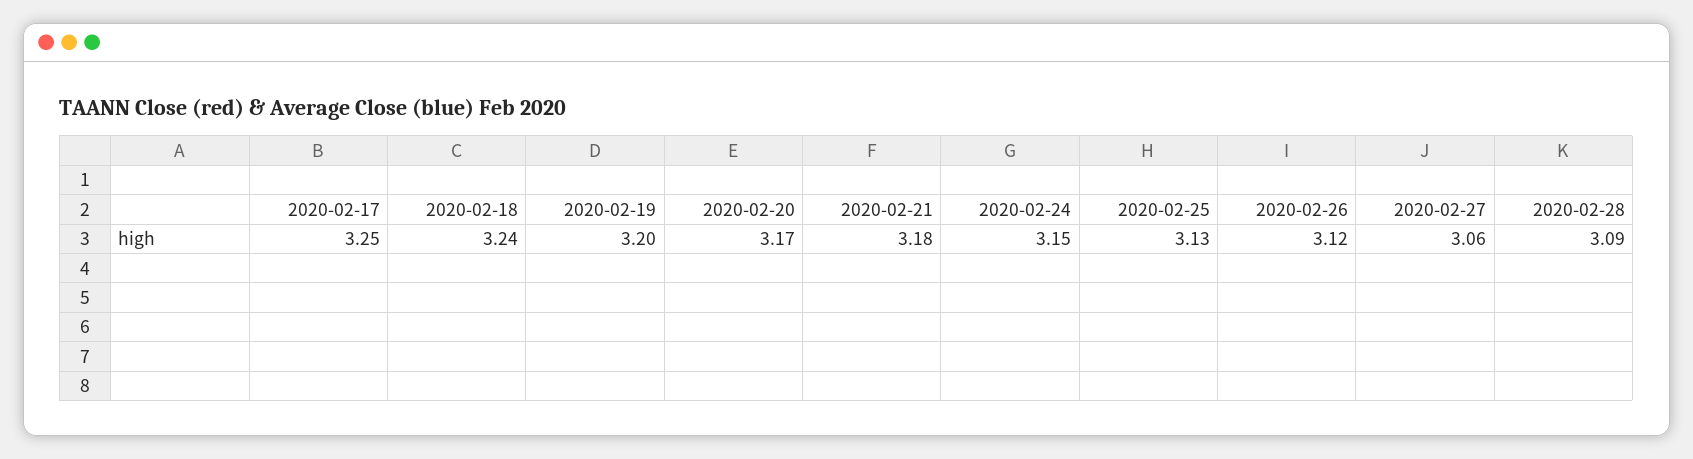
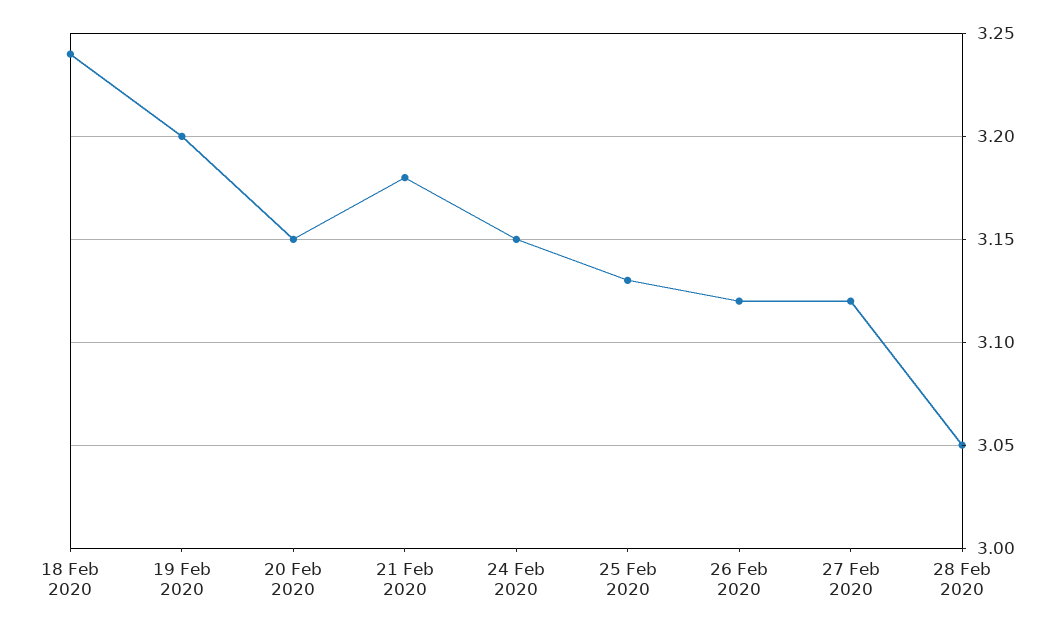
  {
-   "2020-02-17": 3.25,
    "2020-02-18": 3.24,
    "2020-02-19": 3.2,
-   "2020-02-20": 3.17,
+   "2020-02-20": 3.15,
    "2020-02-21": 3.18,
    "2020-02-24": 3.15,
    "2020-02-25": 3.13,
    "2020-02-26": 3.12,
-   "2020-02-27": 3.06,
+   "2020-02-27": 3.12,
-   "2020-02-28": 3.09
+   "2020-02-28": 3.05
  }

